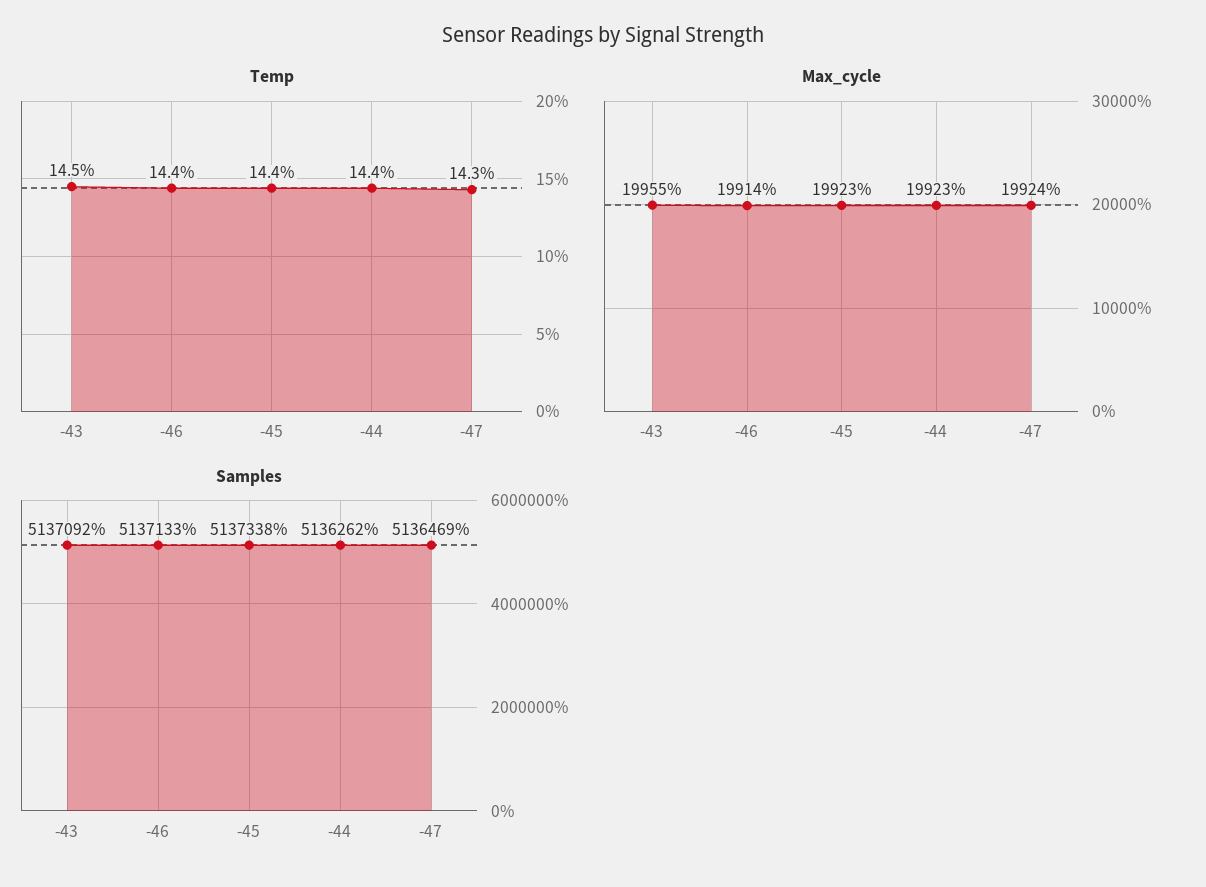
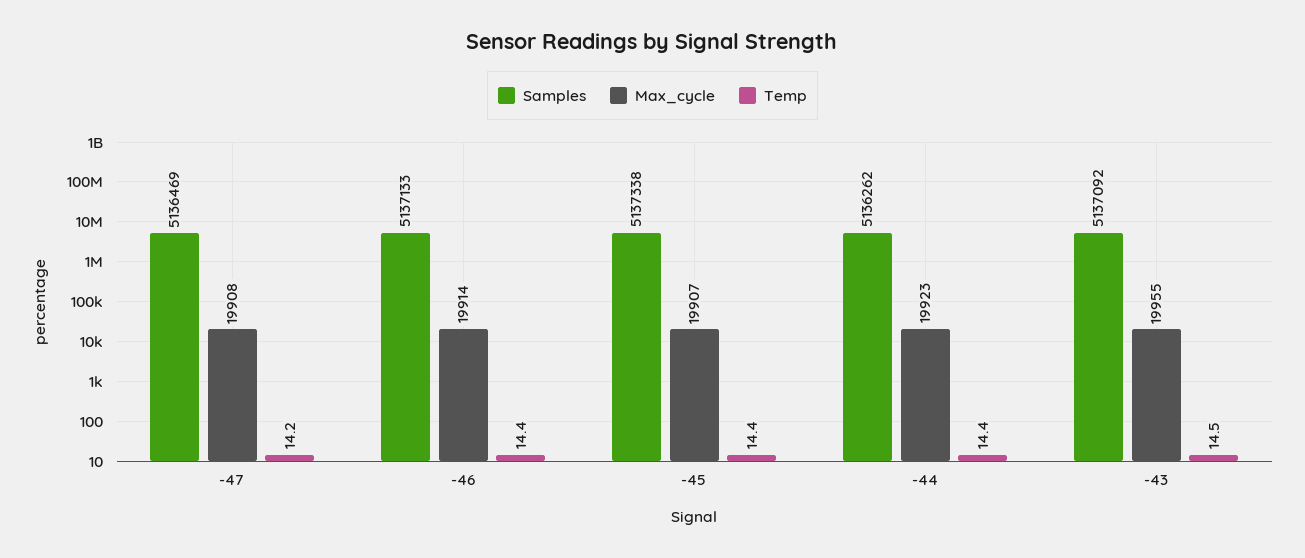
  {
    "Temp": {
      "-43": 14.5,
      "-46": 14.4,
      "-45": 14.4,
      "-44": 14.4,
-     "-47": 14.3
+     "-47": 14.2
    },
    "Max_cycle": {
      "-43": 19955,
      "-46": 19914,
-     "-45": 19923,
+     "-45": 19907,
      "-44": 19923,
-     "-47": 19924
+     "-47": 19908
    },
    "Samples": {
      "-43": 5137092,
      "-46": 5137133,
      "-45": 5137338,
      "-44": 5136262,
      "-47": 5136469
    }
  }

